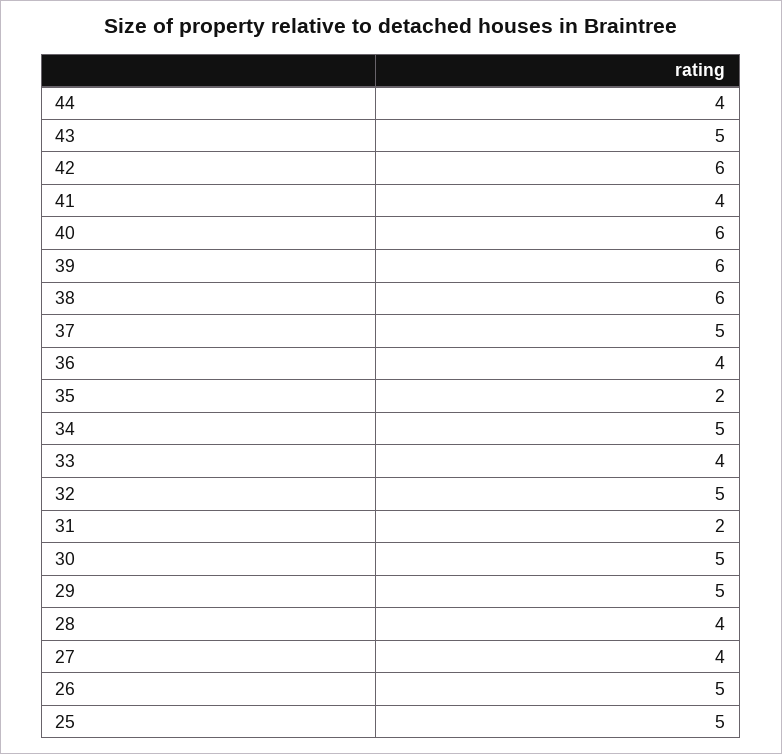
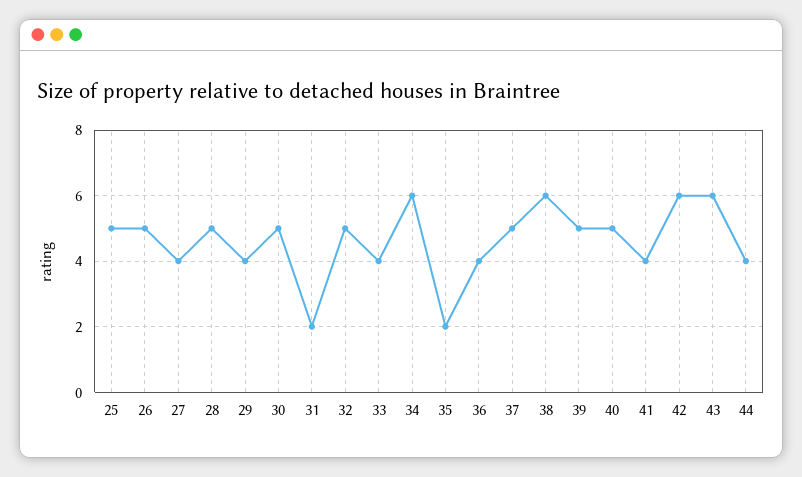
  {
    "44": 4,
-   "43": 5,
+   "43": 6,
    "42": 6,
    "41": 4,
-   "40": 6,
+   "40": 5,
-   "39": 6,
+   "39": 5,
    "38": 6,
    "37": 5,
    "36": 4,
    "35": 2,
-   "34": 5,
+   "34": 6,
    "33": 4,
    "32": 5,
    "31": 2,
    "30": 5,
-   "29": 5,
+   "29": 4,
-   "28": 4,
+   "28": 5,
    "27": 4,
    "26": 5,
    "25": 5
  }

